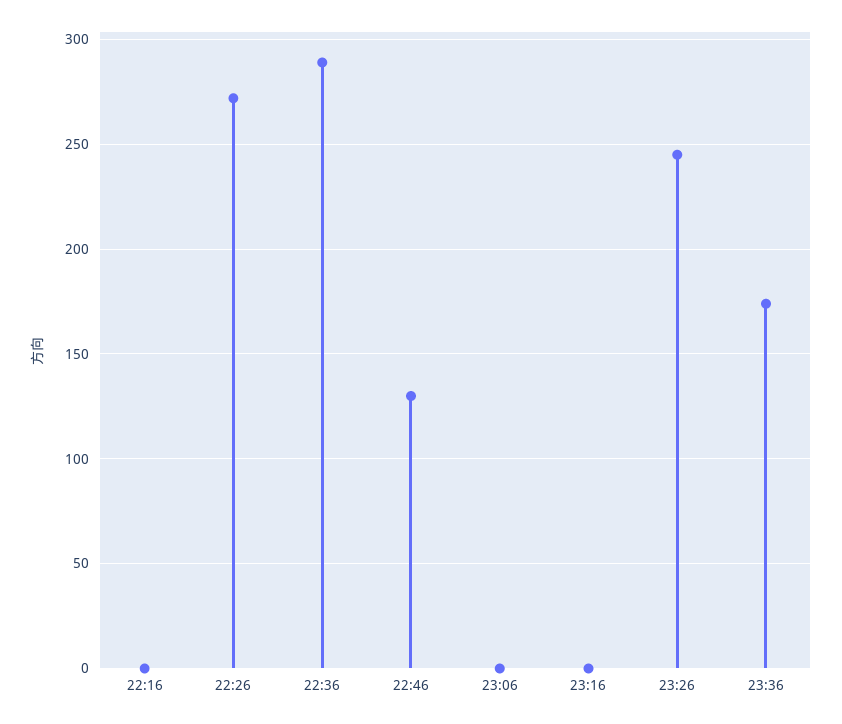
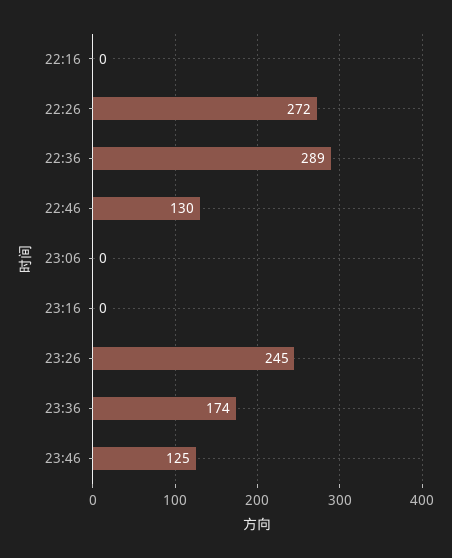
  {
    "22:16": 0,
    "22:26": 272,
    "22:36": 289,
    "22:46": 130,
    "23:06": 0,
    "23:16": 0,
    "23:26": 245,
-   "23:36": 174
+   "23:36": 174,
+   "23:46": 125
  }

